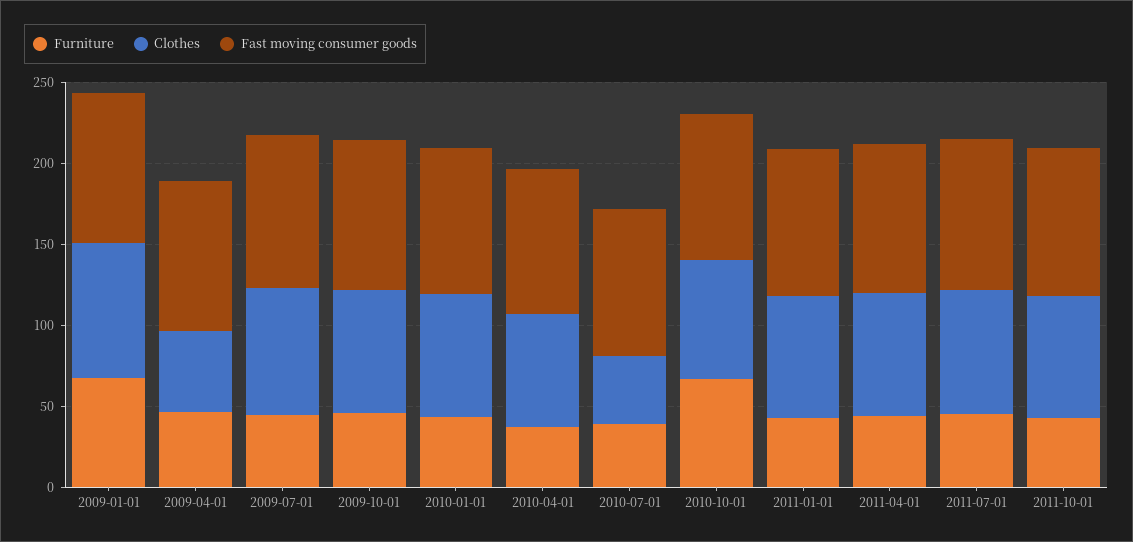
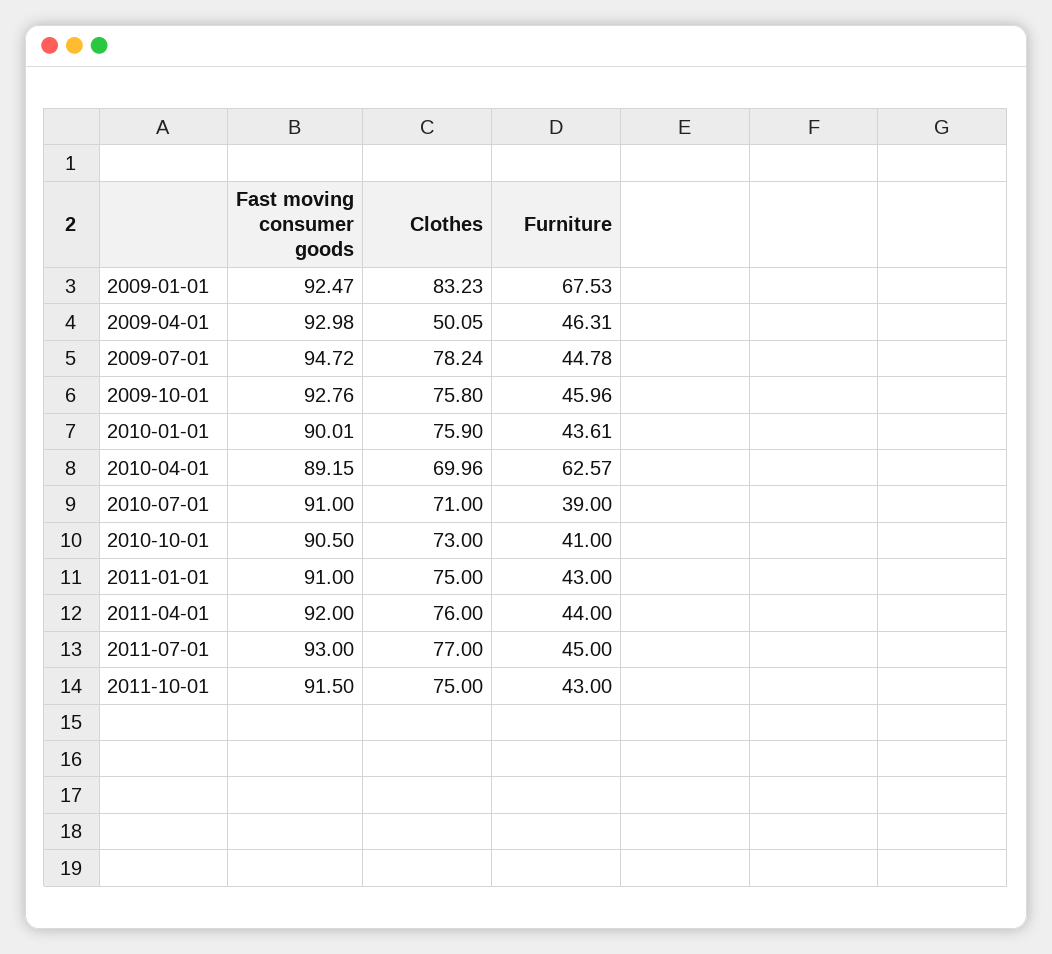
  {
    "Furniture": {
      "2009-01-01": 67.53,
      "2009-04-01": 46.31,
      "2009-07-01": 44.78,
      "2009-10-01": 45.96,
      "2010-01-01": 43.61,
-     "2010-04-01": 40,
+     "2010-04-01": 62.57,
      "2010-07-01": 39,
-     "2010-10-01": 70,
+     "2010-10-01": 41,
      "2011-01-01": 43,
      "2011-04-01": 44,
      "2011-07-01": 45,
      "2011-10-01": 43
    },
    "Clothes": {
      "2009-01-01": 83.23,
      "2009-04-01": 50.05,
      "2009-07-01": 78.24,
      "2009-10-01": 75.8,
      "2010-01-01": 75.9,
      "2010-04-01": 69.96,
-     "2010-07-01": 40,
+     "2010-07-01": 71,
      "2010-10-01": 73,
      "2011-01-01": 75,
      "2011-04-01": 76,
      "2011-07-01": 77,
      "2011-10-01": 75
    },
    "Fast moving consumer goods": {
      "2009-01-01": 92.47,
      "2009-04-01": 92.98,
      "2009-07-01": 94.72,
      "2009-10-01": 92.76,
      "2010-01-01": 90.01,
      "2010-04-01": 89.15,
      "2010-07-01": 91,
      "2010-10-01": 90.5,
      "2011-01-01": 91,
      "2011-04-01": 92,
      "2011-07-01": 93,
      "2011-10-01": 91.5
    }
  }

